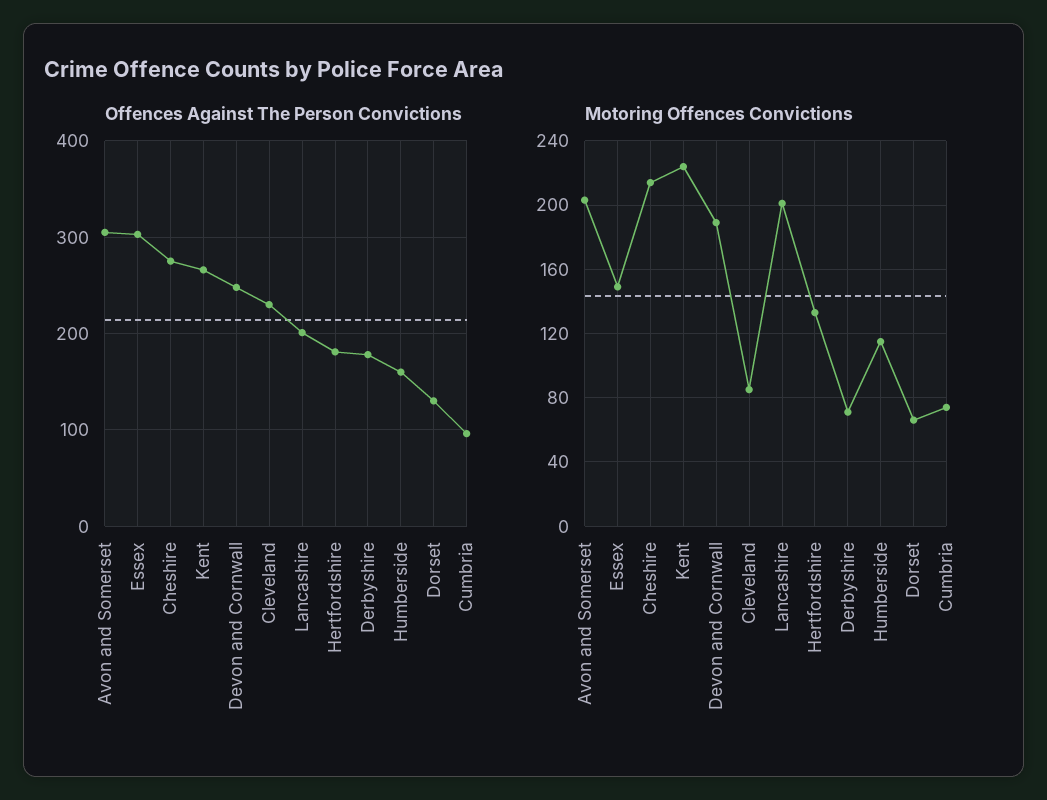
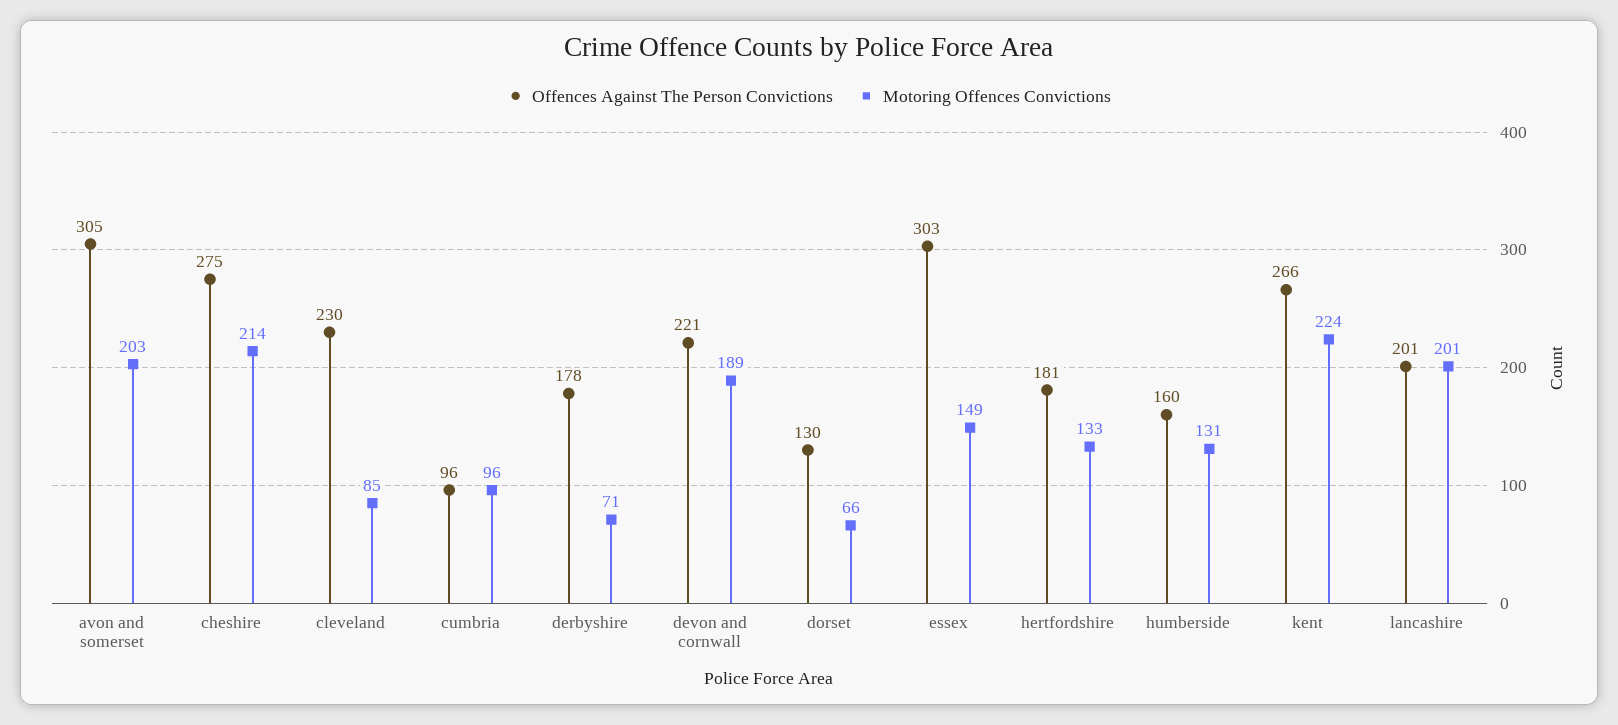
  {
    "Offences Against The Person Convictions": {
      "Avon and Somerset": 305,
      "Essex": 303,
      "Cheshire": 275,
      "Kent": 266,
-     "Devon and Cornwall": 250,
+     "Devon and Cornwall": 221,
      "Cleveland": 230,
      "Lancashire": 201,
      "Hertfordshire": 181,
      "Derbyshire": 178,
      "Humberside": 160,
      "Dorset": 130,
      "Cumbria": 96
    },
    "Motoring Offences Convictions": {
      "Avon and Somerset": 203,
      "Essex": 149,
      "Cheshire": 214,
      "Kent": 224,
      "Devon and Cornwall": 189,
      "Cleveland": 85,
      "Lancashire": 201,
      "Hertfordshire": 133,
      "Derbyshire": 71,
-     "Humberside": 115,
+     "Humberside": 131,
      "Dorset": 66,
-     "Cumbria": 75
+     "Cumbria": 96
    }
  }

